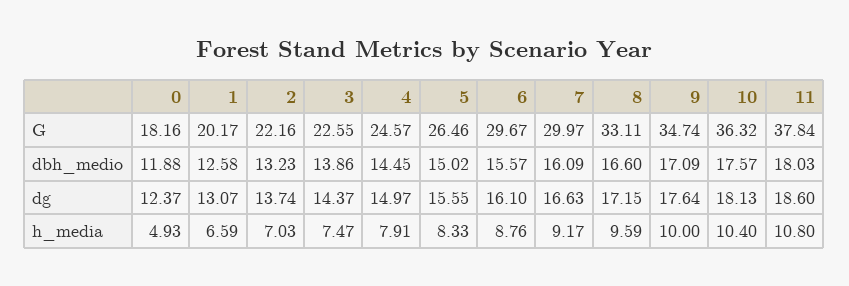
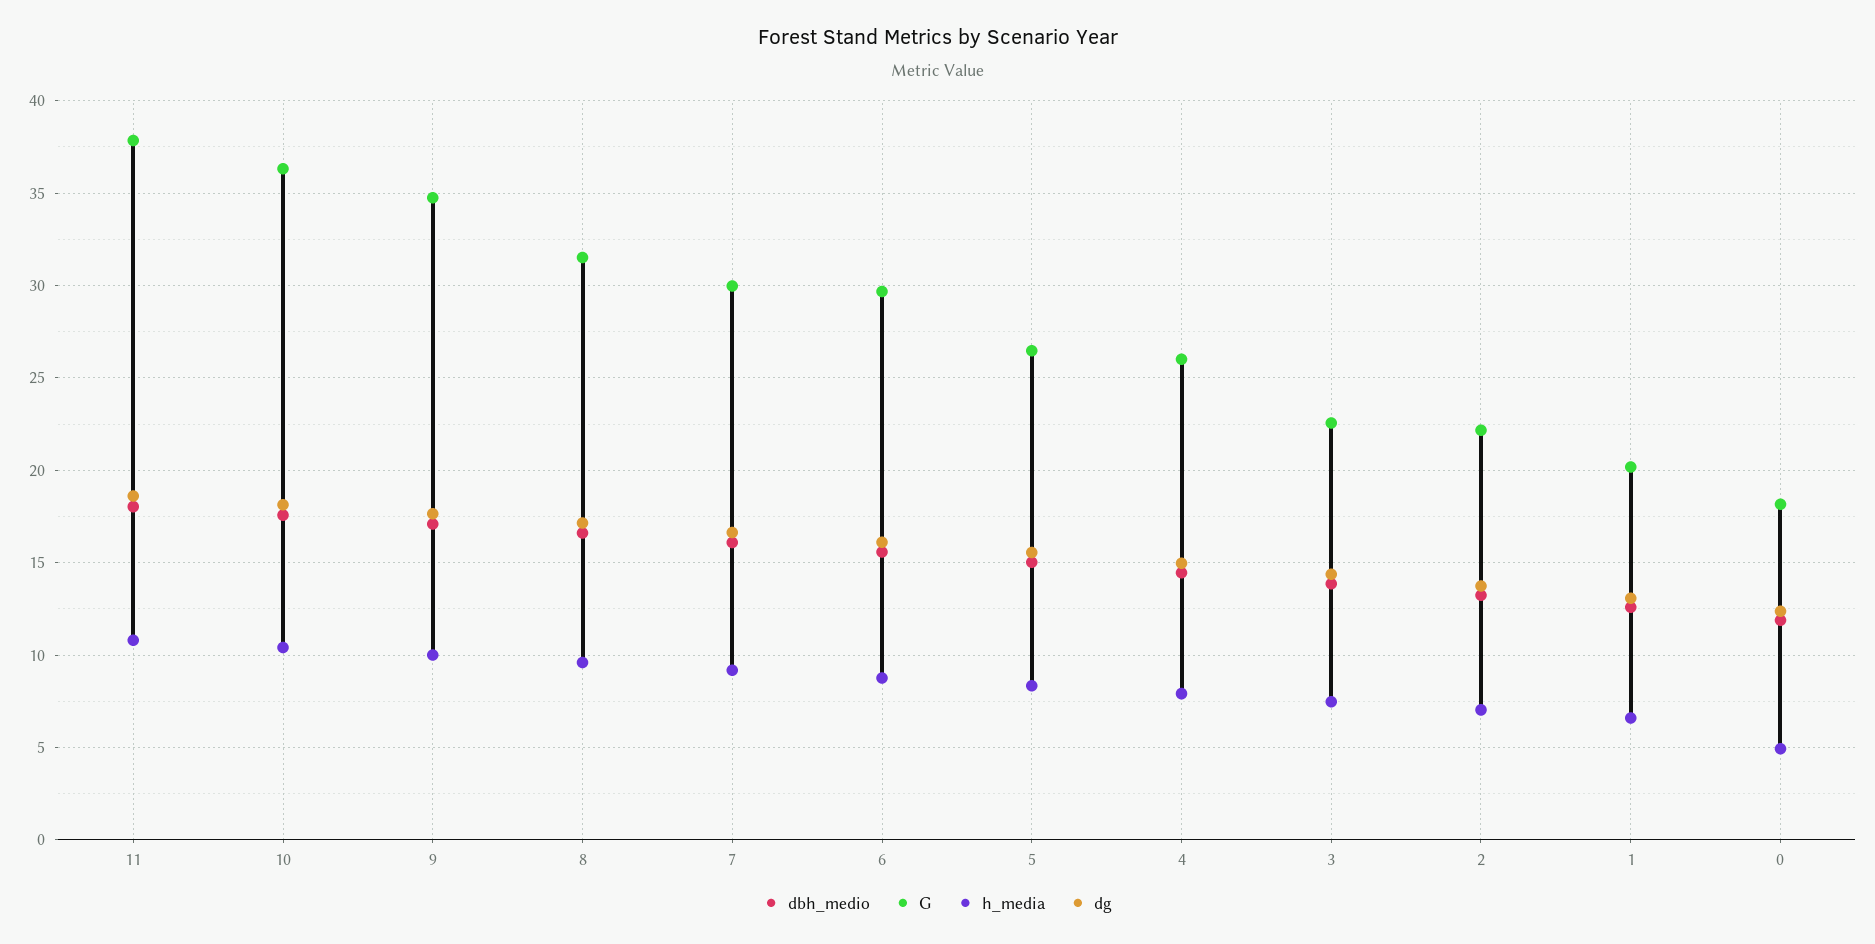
  {
    "G": {
      "0": 18.16,
      "1": 20.17,
      "2": 22.16,
      "3": 22.55,
-     "4": 24.57,
+     "4": 26,
      "5": 26.46,
      "6": 29.67,
      "7": 29.97,
-     "8": 33.11,
+     "8": 31.5,
      "9": 34.74,
      "10": 36.32,
      "11": 37.84
    },
    "dbh_medio": {
      "0": 11.88,
      "1": 12.58,
      "2": 13.23,
      "3": 13.86,
      "4": 14.45,
      "5": 15.02,
      "6": 15.57,
      "7": 16.09,
      "8": 16.6,
      "9": 17.09,
      "10": 17.57,
      "11": 18.03
    },
    "dg": {
      "0": 12.37,
      "1": 13.07,
      "2": 13.74,
      "3": 14.37,
      "4": 14.97,
      "5": 15.55,
      "6": 16.1,
      "7": 16.63,
      "8": 17.15,
      "9": 17.64,
      "10": 18.13,
      "11": 18.6
    },
    "h_media": {
      "0": 4.93,
      "1": 6.59,
      "2": 7.03,
      "3": 7.47,
      "4": 7.91,
      "5": 8.33,
      "6": 8.76,
      "7": 9.17,
      "8": 9.59,
      "9": 10,
      "10": 10.4,
      "11": 10.8
    }
  }

